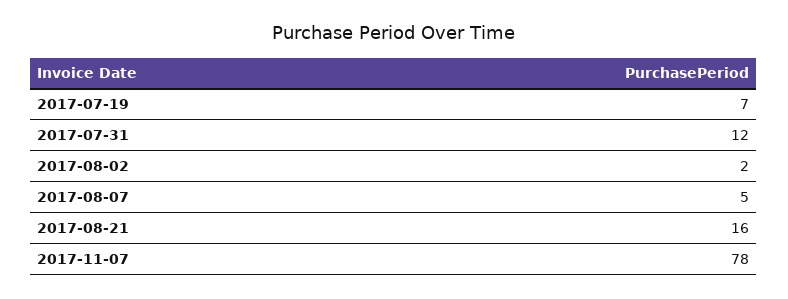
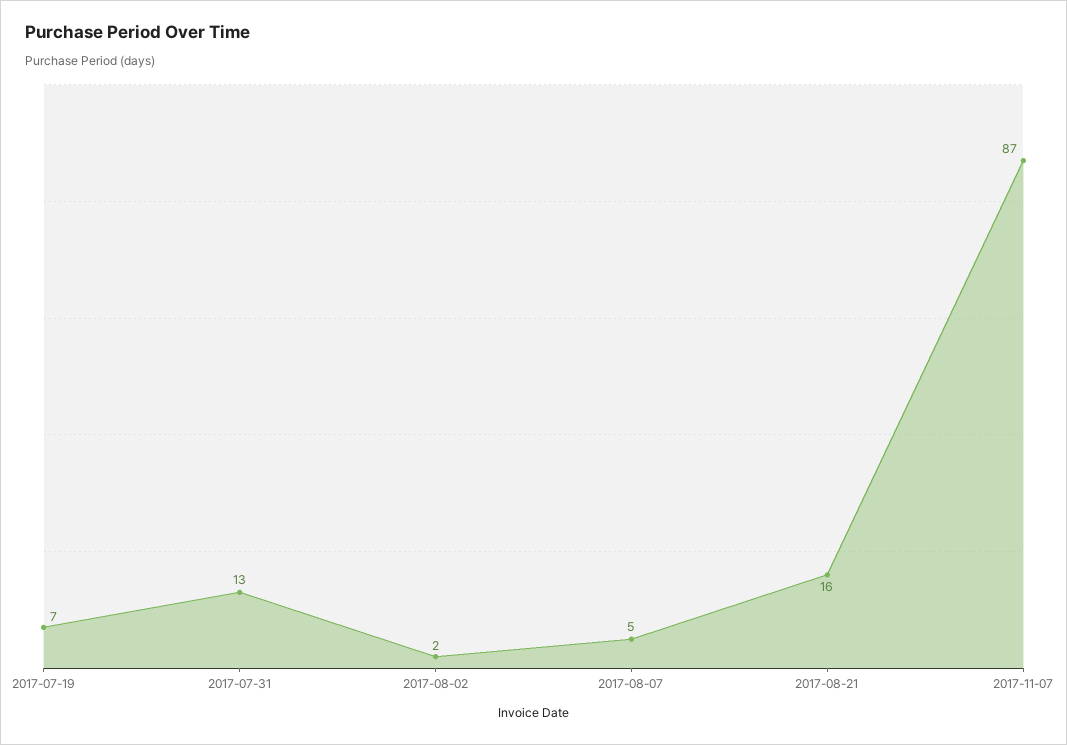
  {
    "2017-07-19": 7,
-   "2017-07-31": 12,
+   "2017-07-31": 13,
    "2017-08-02": 2,
    "2017-08-07": 5,
    "2017-08-21": 16,
-   "2017-11-07": 78
+   "2017-11-07": 87
  }

